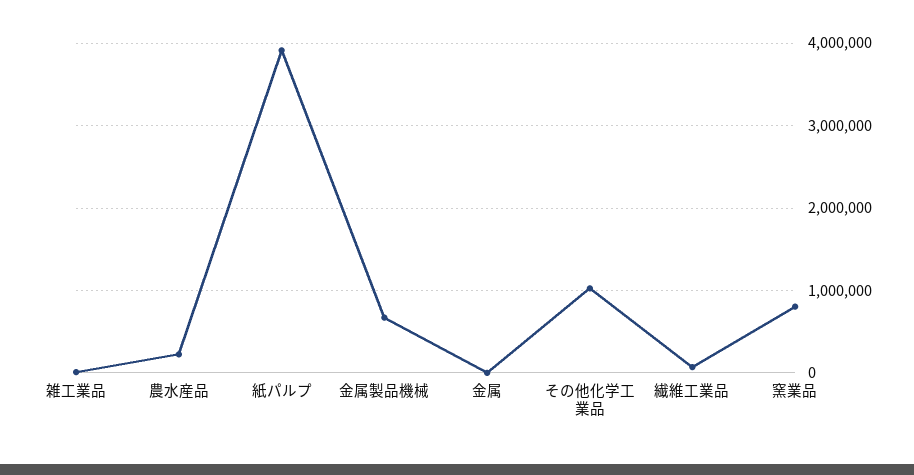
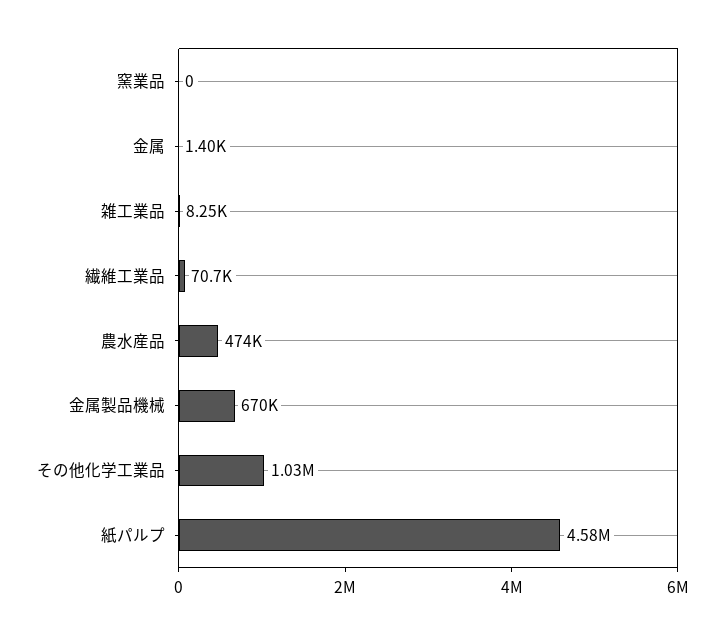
  {
    "雑工業品": 8250,
-   "農水産品": 200000,
+   "農水産品": 474000,
-   "紙パルプ": 3900000,
+   "紙パルプ": 4580000,
    "金属製品機械": 670000,
    "金属": 1400,
    "その他化学工業品": 1030000,
    "繊維工業品": 70700,
-   "窯業品": 800000
+   "窯業品": 0
  }

